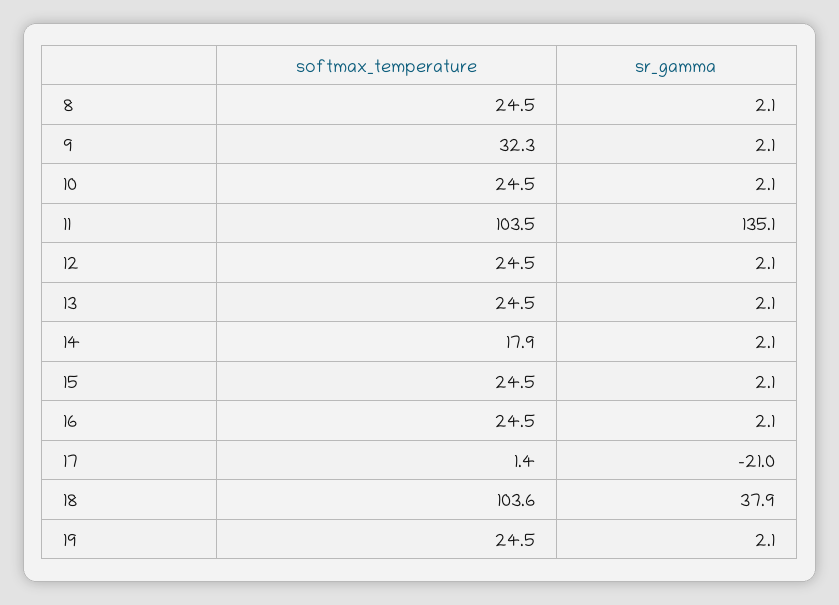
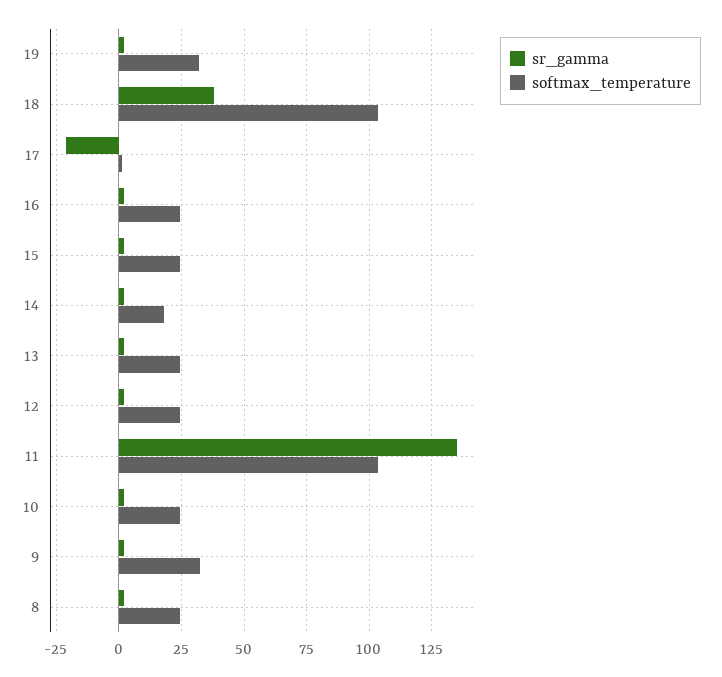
  {
    "softmax_temperature": {
      "8": 24.5,
      "9": 32.3,
      "10": 24.5,
      "11": 103.5,
      "12": 24.5,
      "13": 24.5,
      "14": 17.9,
      "15": 24.5,
      "16": 24.5,
      "17": 1.4,
      "18": 103.6,
-     "19": 24.5
+     "19": 32.5
    },
    "sr_gamma": {
      "8": 2.1,
      "9": 2.1,
      "10": 2.1,
      "11": 135.1,
      "12": 2.1,
      "13": 2.1,
      "14": 2.1,
      "15": 2.1,
      "16": 2.1,
      "17": -21,
      "18": 37.9,
      "19": 2.1
    }
  }

